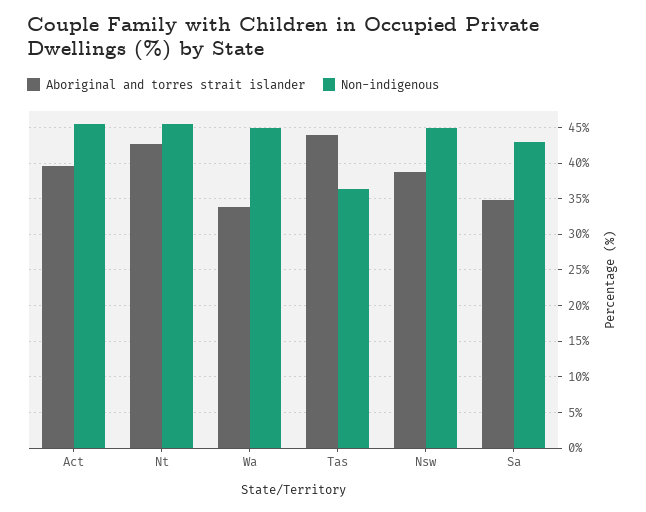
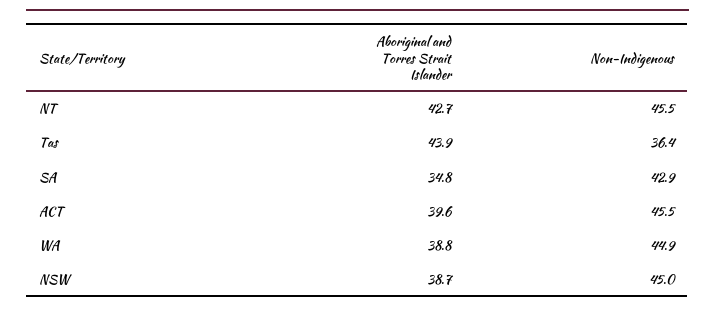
  {
    "Aboriginal and torres strait islander": {
      "Act": 39.6,
      "Nt": 42.7,
-     "Wa": 34,
+     "Wa": 38.8,
      "Tas": 43.9,
      "Nsw": 38.7,
      "Sa": 34.8
    },
    "Non-indigenous": {
      "Act": 45.5,
      "Nt": 45.5,
      "Wa": 44.9,
      "Tas": 36.4,
      "Nsw": 45,
      "Sa": 42.9
    }
  }

